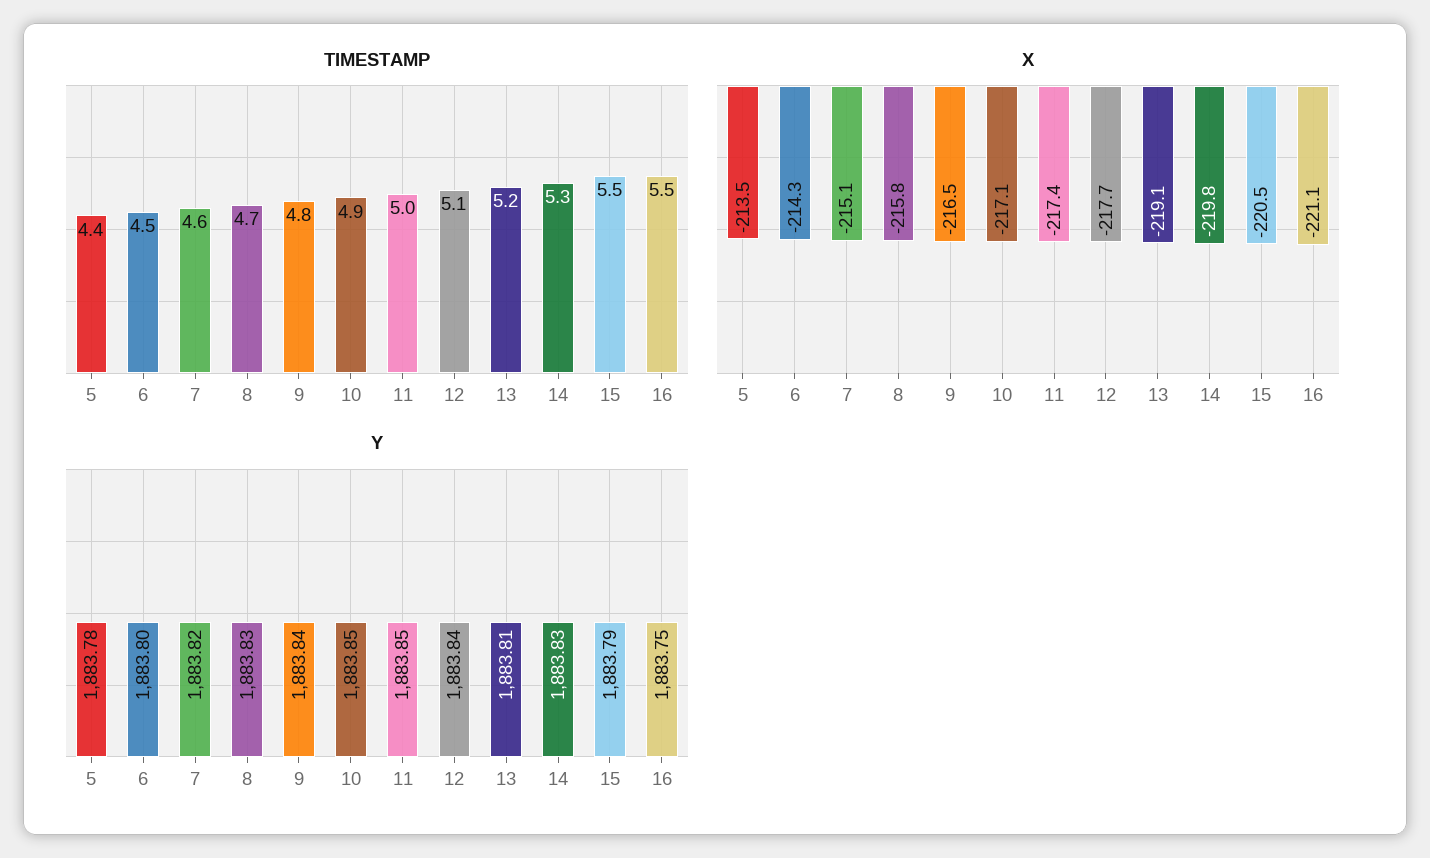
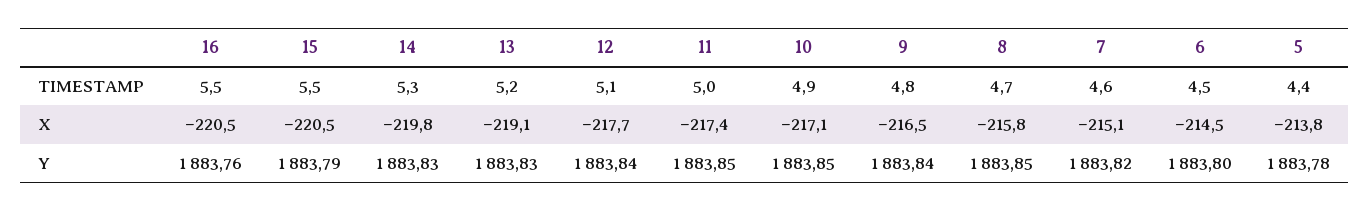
  {
    "TIMESTAMP": {
      "5": 4.4,
      "6": 4.5,
      "7": 4.6,
      "8": 4.7,
      "9": 4.8,
      "10": 4.9,
      "11": 5,
      "12": 5.1,
      "13": 5.2,
      "14": 5.3,
      "15": 5.5,
      "16": 5.5
    },
    "X": {
-     "5": -213.5,
+     "5": -213.8,
-     "6": -214.3,
+     "6": -214.5,
      "7": -215.1,
      "8": -215.8,
      "9": -216.5,
      "10": -217.1,
      "11": -217.4,
      "12": -217.7,
      "13": -219.1,
      "14": -219.8,
      "15": -220.5,
-     "16": -221.1
+     "16": -220.5
    },
    "Y": {
      "5": 1883.78,
      "6": 1883.8,
      "7": 1883.82,
-     "8": 1883.83,
+     "8": 1883.85,
      "9": 1883.84,
      "10": 1883.85,
      "11": 1883.85,
      "12": 1883.84,
-     "13": 1883.81,
+     "13": 1883.83,
      "14": 1883.83,
      "15": 1883.79,
-     "16": 1883.75
+     "16": 1883.76
    }
  }

